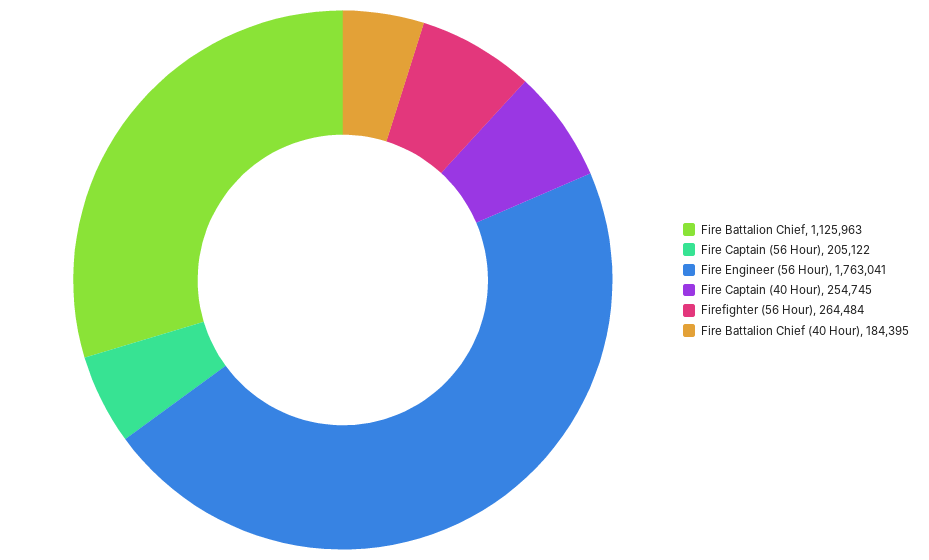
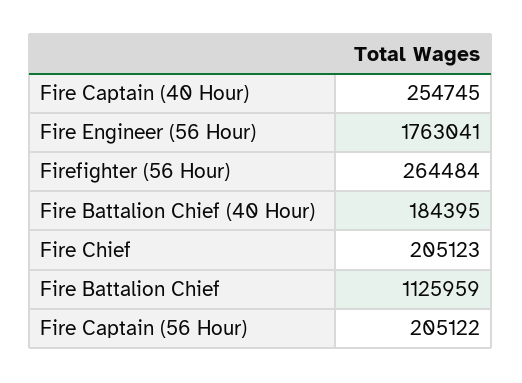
  {
-   "Fire Battalion Chief": 1125963,
+   "Fire Battalion Chief": 1125959,
    "Fire Captain (56 Hour)": 205122,
    "Fire Engineer (56 Hour)": 1763041,
    "Fire Captain (40 Hour)": 254745,
    "Firefighter (56 Hour)": 264484,
-   "Fire Battalion Chief (40 Hour)": 184395
+   "Fire Battalion Chief (40 Hour)": 184395,
+   "Fire Chief": 205123
  }

